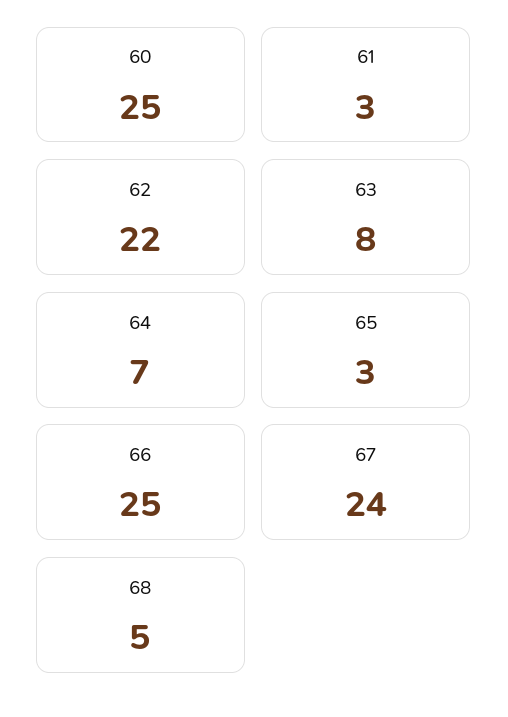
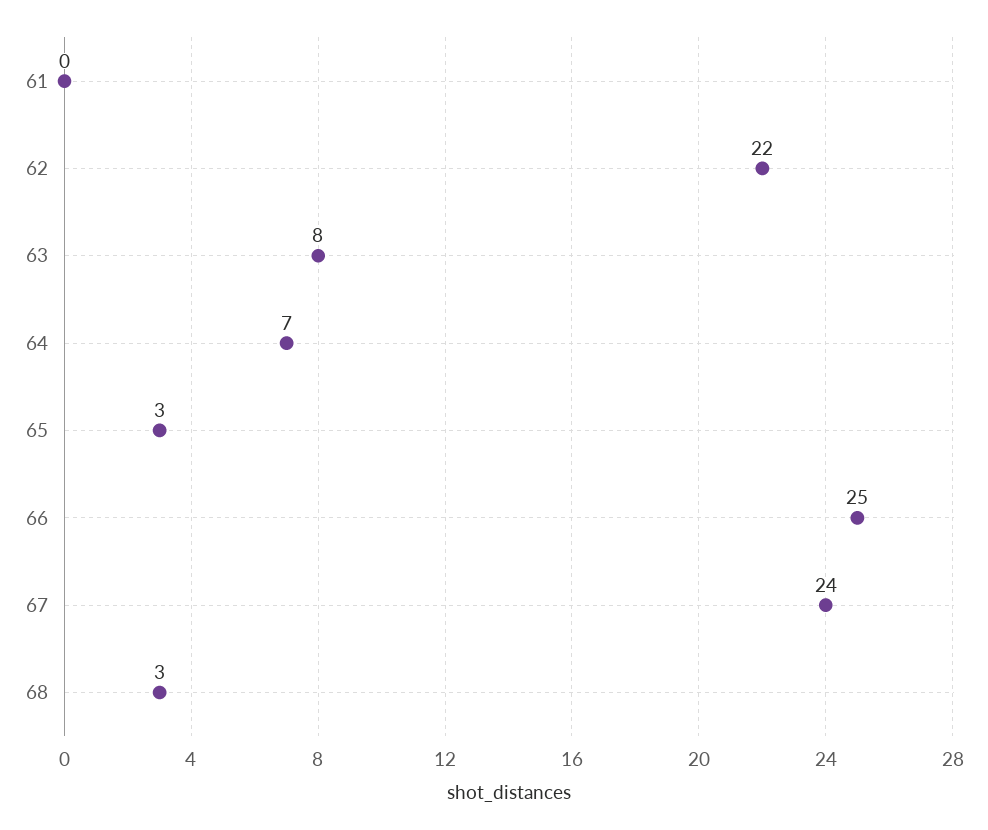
  {
-   "60": 25,
-   "61": 3,
+   "61": 0,
    "62": 22,
    "63": 8,
    "64": 7,
    "65": 3,
    "66": 25,
    "67": 24,
-   "68": 5
+   "68": 3
  }

